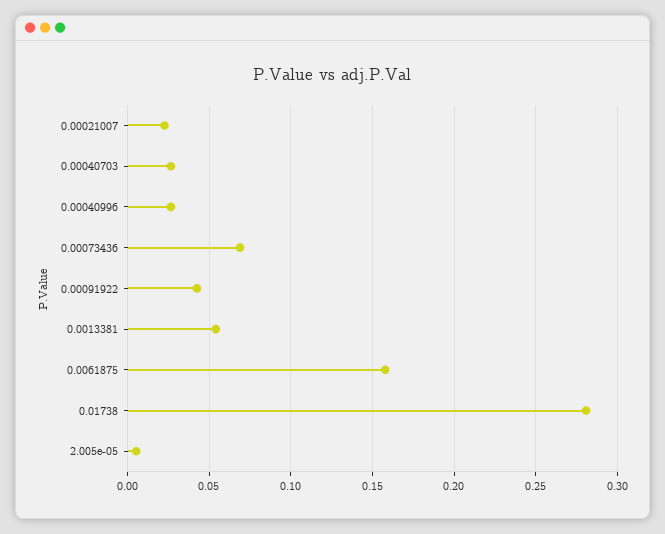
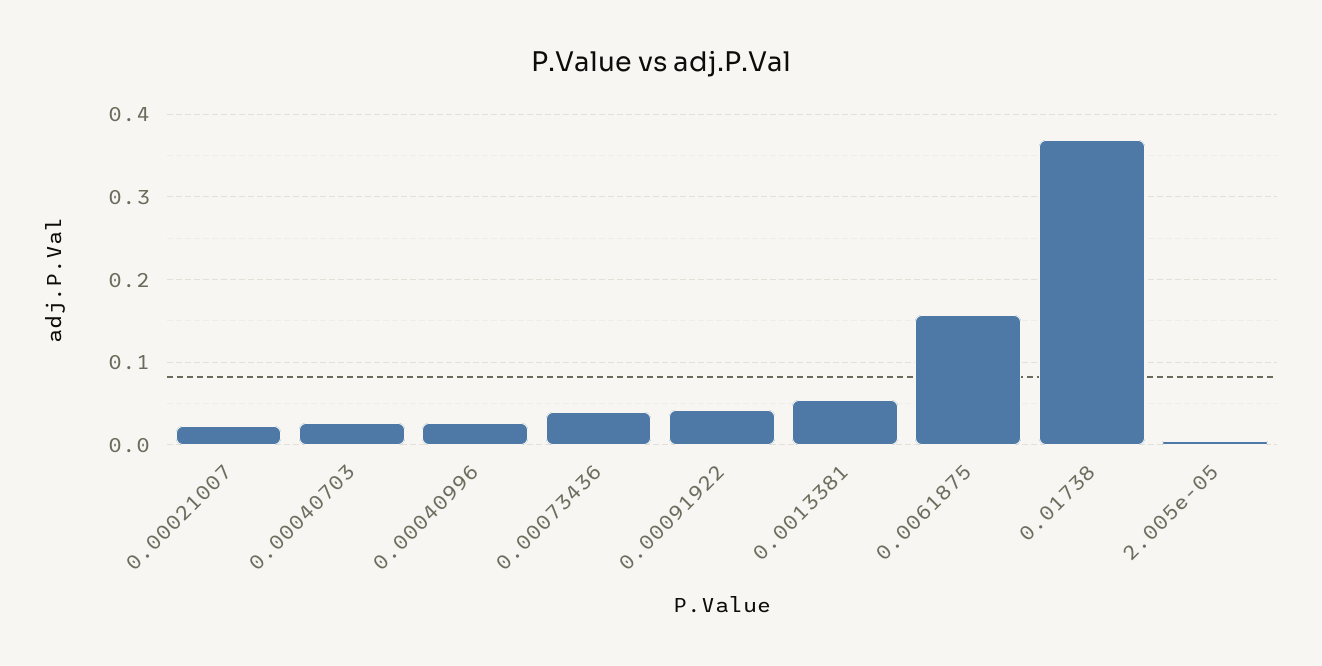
  {
    "0.00021007": 0.025,
    "0.00040703": 0.025,
    "0.00040996": 0.025,
-   "0.00073436": 0.07,
+   "0.00073436": 0.04,
    "0.00091922": 0.04,
    "0.0013381": 0.055,
    "0.0061875": 0.16,
-   "0.01738": 0.28,
+   "0.01738": 0.37,
    "2.005e-05": 0.005
  }

